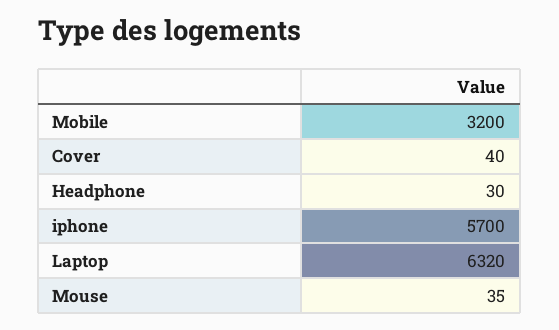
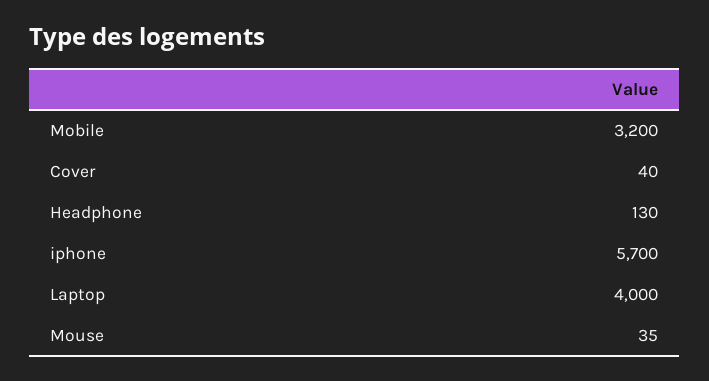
  {
    "Mobile": 3200,
    "Cover": 40,
-   "Headphone": 30,
+   "Headphone": 130,
    "iphone": 5700,
-   "Laptop": 6320,
+   "Laptop": 4000,
    "Mouse": 35
  }

